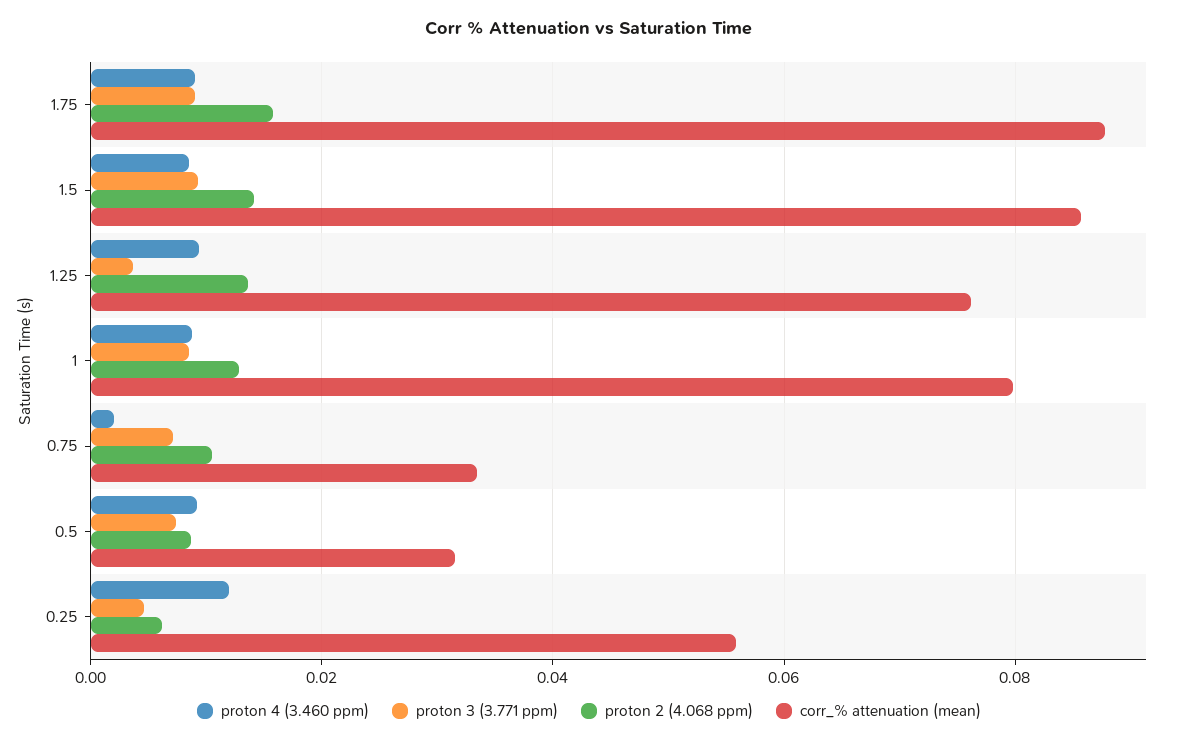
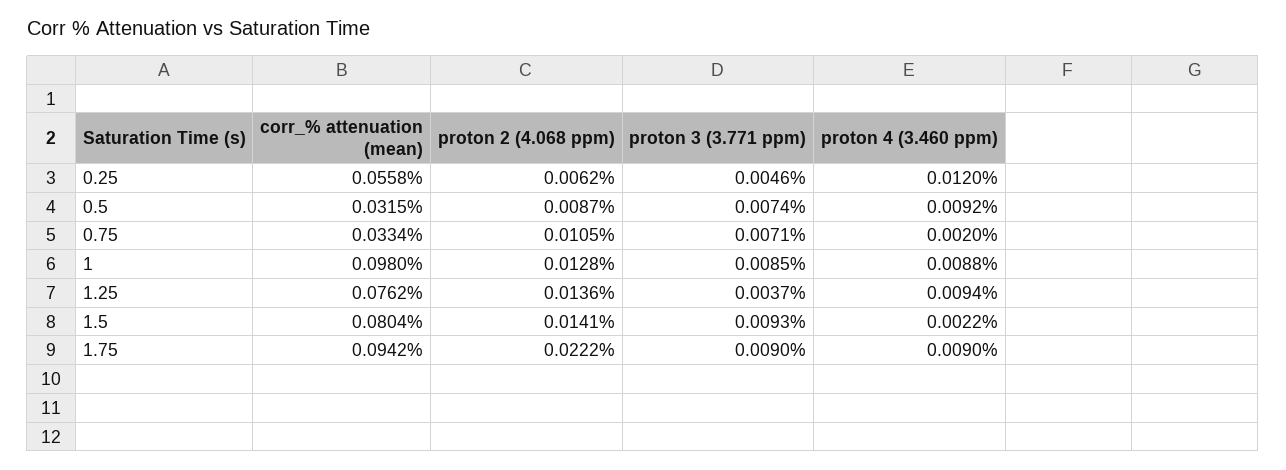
  {
    "proton 4 (3.460 ppm)": {
      "1.75": 0.009,
-     "1.5": 0.008,
+     "1.5": 0.0022,
      "1.25": 0.0094,
      "1": 0.0088,
      "0.75": 0.002,
      "0.5": 0.0092,
      "0.25": 0.012
    },
    "proton 3 (3.771 ppm)": {
      "1.75": 0.009,
      "1.5": 0.0093,
      "1.25": 0.0037,
      "1": 0.0085,
      "0.75": 0.0071,
      "0.5": 0.0074,
      "0.25": 0.0046
    },
    "proton 2 (4.068 ppm)": {
-     "1.75": 0.016,
+     "1.75": 0.0222,
      "1.5": 0.0141,
      "1.25": 0.0136,
      "1": 0.0128,
      "0.75": 0.0105,
      "0.5": 0.0087,
      "0.25": 0.0062
    },
    "corr_% attenuation (mean)": {
-     "1.75": 0.088,
+     "1.75": 0.0942,
-     "1.5": 0.086,
+     "1.5": 0.0804,
      "1.25": 0.0762,
-     "1": 0.08,
+     "1": 0.098,
      "0.75": 0.0334,
      "0.5": 0.0315,
      "0.25": 0.0558
    }
  }

